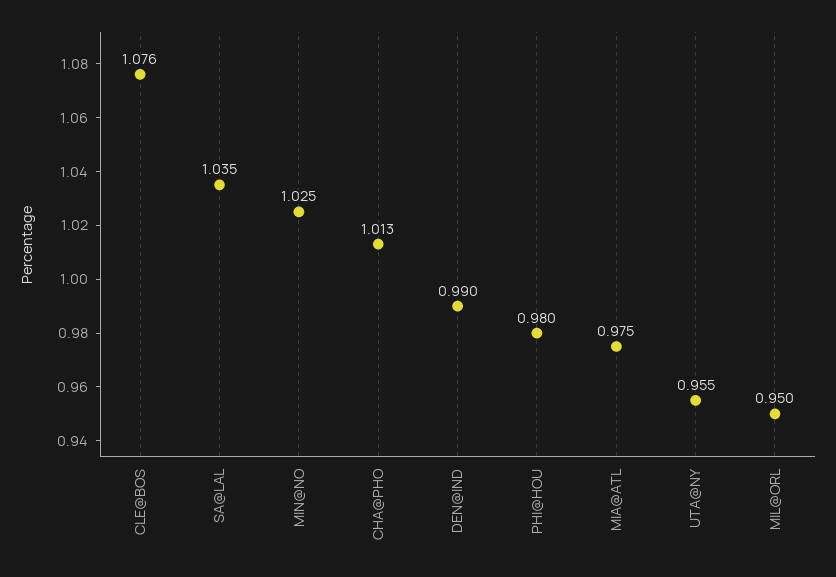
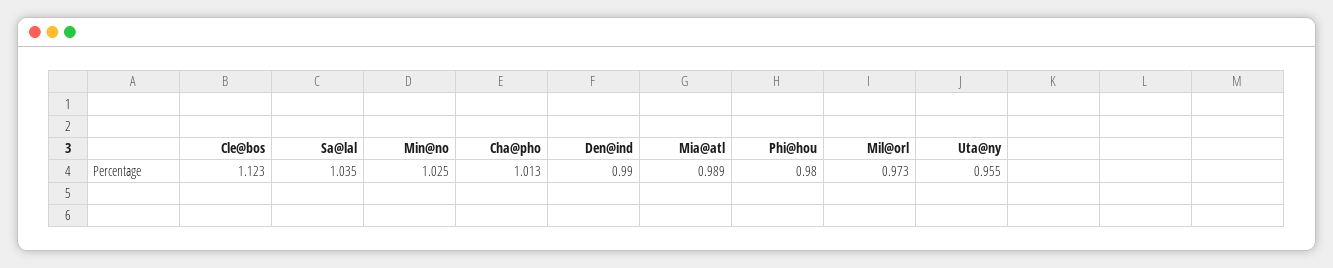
  {
-   "CLE@BOS": 1.076,
+   "CLE@BOS": 1.123,
    "SA@LAL": 1.035,
    "MIN@NO": 1.025,
    "CHA@PHO": 1.013,
    "DEN@IND": 0.99,
    "PHI@HOU": 0.98,
-   "MIA@ATL": 0.975,
+   "MIA@ATL": 0.989,
    "UTA@NY": 0.955,
-   "MIL@ORL": 0.95
+   "MIL@ORL": 0.973
  }

